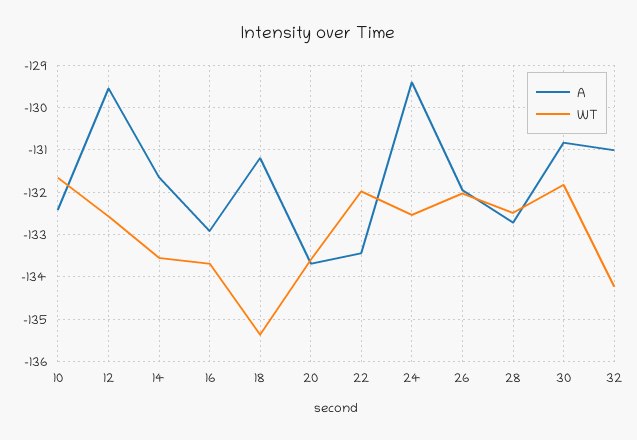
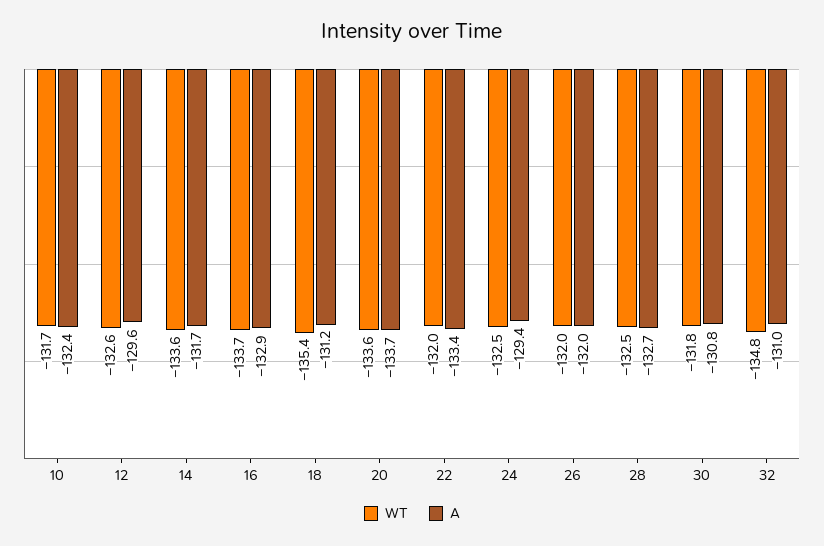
  {
    "A": {
      "10": -132.4,
      "12": -129.6,
      "14": -131.7,
      "16": -132.9,
      "18": -131.2,
      "20": -133.7,
      "22": -133.4,
      "24": -129.4,
      "26": -132,
      "28": -132.7,
      "30": -130.8,
      "32": -131
    },
    "WT": {
      "10": -131.7,
      "12": -132.6,
      "14": -133.6,
      "16": -133.7,
      "18": -135.4,
      "20": -133.6,
      "22": -132,
      "24": -132.5,
      "26": -132,
      "28": -132.5,
      "30": -131.8,
-     "32": -134.2
+     "32": -134.8
    }
  }

